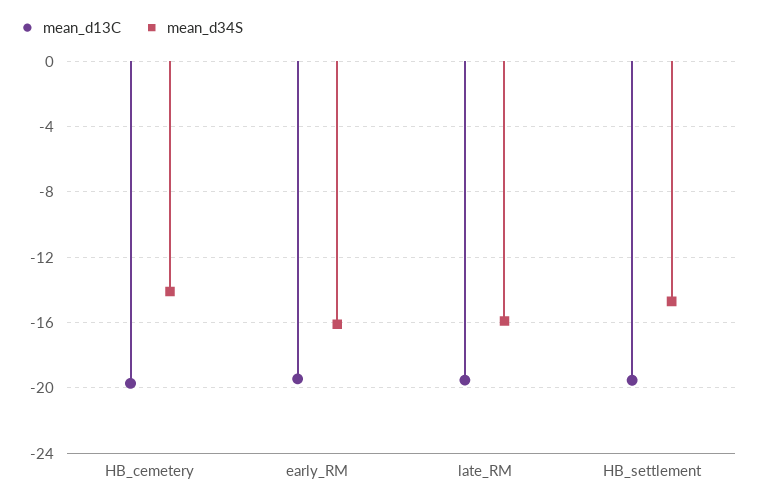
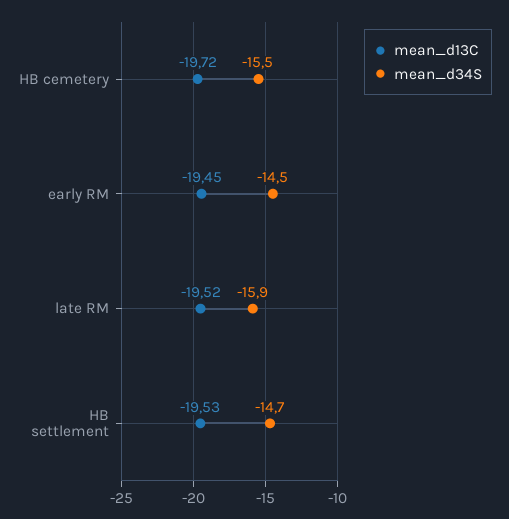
  {
    "mean_d13C": {
      "HB_cemetery": -19.72,
      "early_RM": -19.45,
      "late_RM": -19.52,
      "HB_settlement": -19.53
    },
    "mean_d34S": {
-     "HB_cemetery": -14,
+     "HB_cemetery": -15.5,
-     "early_RM": -16,
+     "early_RM": -14.5,
      "late_RM": -15.9,
      "HB_settlement": -14.7
    }
  }

